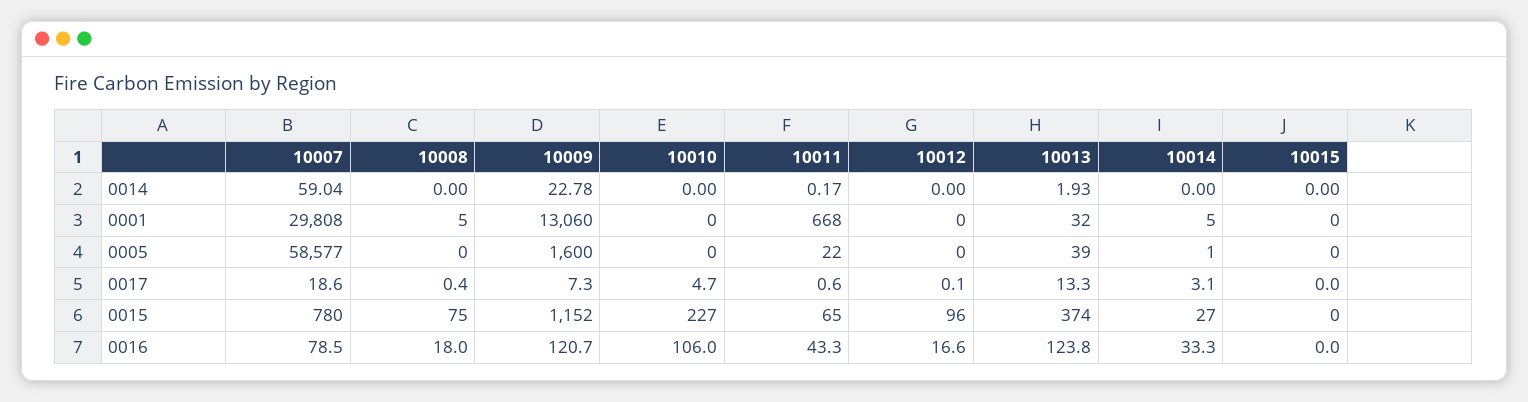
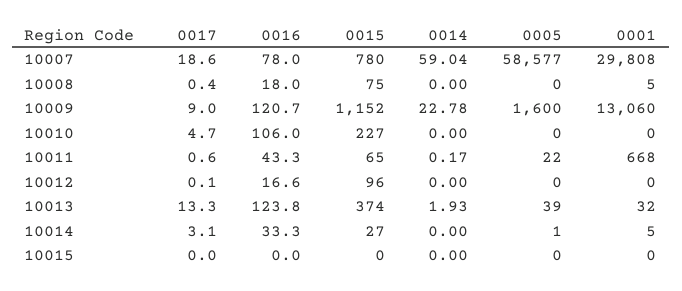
  {
    "10007": {
      "0014": 59.04,
      "0001": 29808,
      "0005": 58577,
      "0017": 18.6,
      "0015": 780,
-     "0016": 78.5
+     "0016": 78
    },
    "10008": {
      "0014": 0,
      "0001": 5,
      "0005": 0,
      "0017": 0.4,
      "0015": 75,
      "0016": 18
    },
    "10009": {
      "0014": 22.78,
      "0001": 13060,
      "0005": 1600,
-     "0017": 7.3,
+     "0017": 9,
      "0015": 1152,
      "0016": 120.7
    },
    "10010": {
      "0014": 0,
      "0001": 0,
      "0005": 0,
      "0017": 4.7,
      "0015": 227,
      "0016": 106
    },
    "10011": {
      "0014": 0.17,
      "0001": 668,
      "0005": 22,
      "0017": 0.6,
      "0015": 65,
      "0016": 43.3
    },
    "10012": {
      "0014": 0,
      "0001": 0,
      "0005": 0,
      "0017": 0.1,
      "0015": 96,
      "0016": 16.6
    },
    "10013": {
      "0014": 1.93,
      "0001": 32,
      "0005": 39,
      "0017": 13.3,
      "0015": 374,
      "0016": 123.8
    },
    "10014": {
      "0014": 0,
      "0001": 5,
      "0005": 1,
      "0017": 3.1,
      "0015": 27,
      "0016": 33.3
    },
    "10015": {
      "0014": 0,
      "0001": 0,
      "0005": 0,
      "0017": 0,
      "0015": 0,
      "0016": 0
    }
  }

